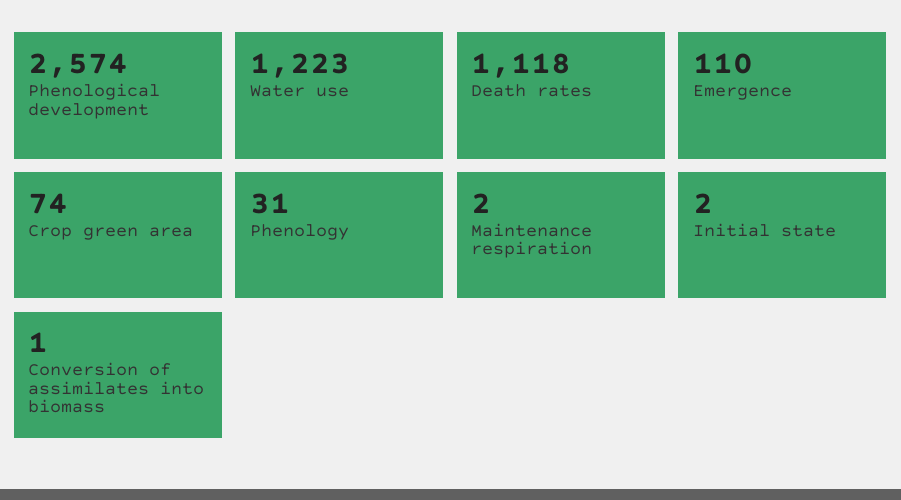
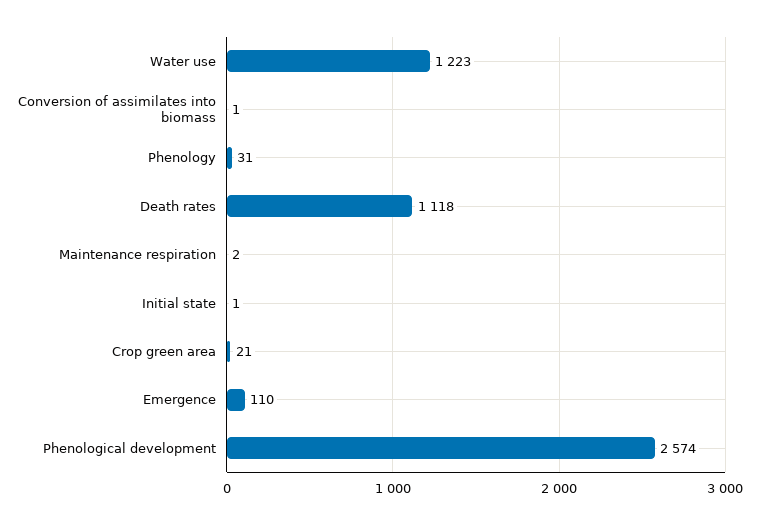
  {
    "Phenological development": 2574,
    "Water use": 1223,
    "Death rates": 1118,
    "Emergence": 110,
-   "Crop green area": 74,
+   "Crop green area": 21,
    "Phenology": 31,
    "Maintenance respiration": 2,
-   "Initial state": 2,
+   "Initial state": 1,
    "Conversion of assimilates into biomass": 1
  }

